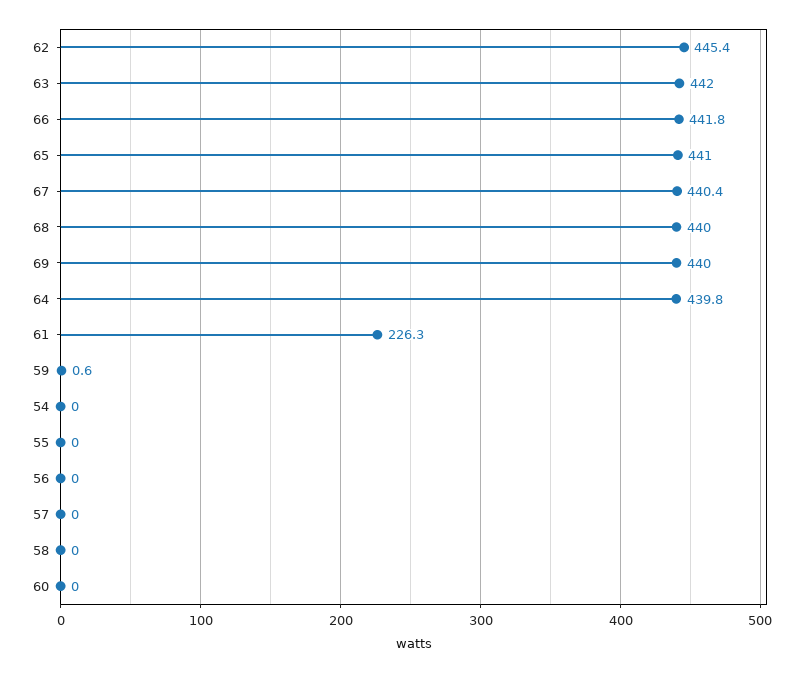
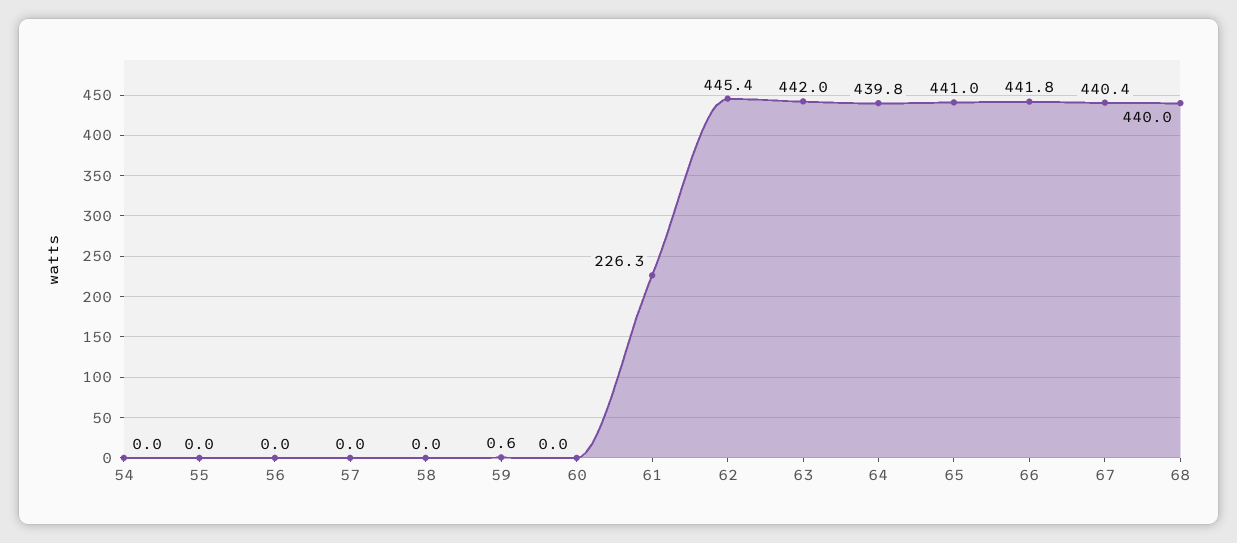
  {
    "62": 445.4,
    "63": 442,
    "66": 441.8,
    "65": 441,
    "67": 440.4,
    "68": 440,
-   "69": 440,
    "64": 439.8,
    "61": 226.3,
    "59": 0.6,
    "54": 0,
    "55": 0,
    "56": 0,
    "57": 0,
    "58": 0,
    "60": 0
  }

